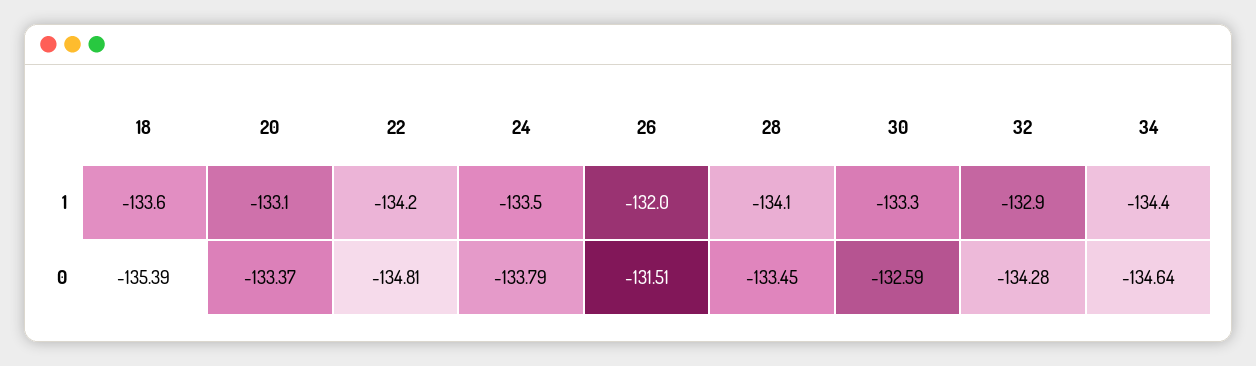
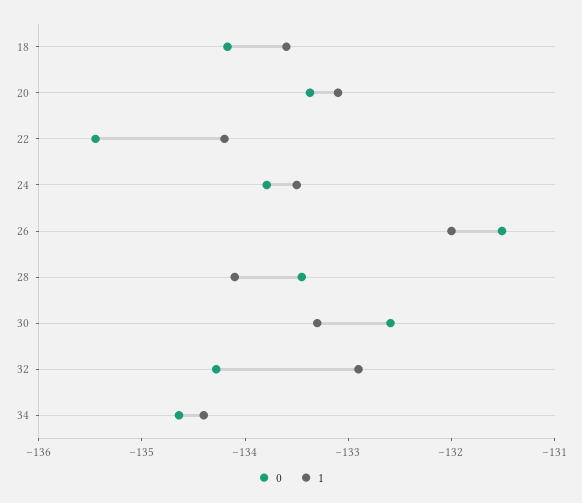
  {
    "1": {
      "18": -133.6,
      "20": -133.1,
      "22": -134.2,
      "24": -133.5,
      "26": -132,
      "28": -134.1,
      "30": -133.3,
      "32": -132.9,
      "34": -134.4
    },
    "0": {
-     "18": -135.39,
+     "18": -134.2,
      "20": -133.37,
-     "22": -134.81,
+     "22": -135.4,
      "24": -133.79,
      "26": -131.51,
      "28": -133.45,
      "30": -132.59,
      "32": -134.28,
      "34": -134.64
    }
  }

